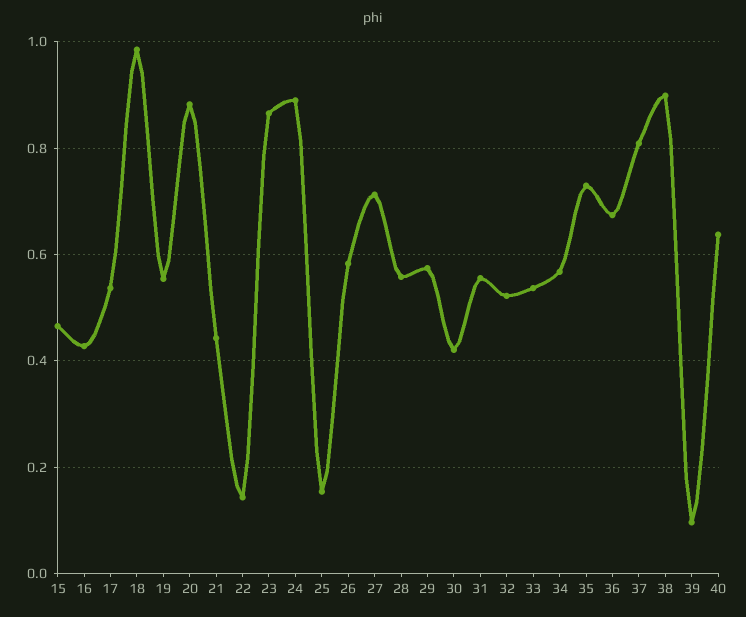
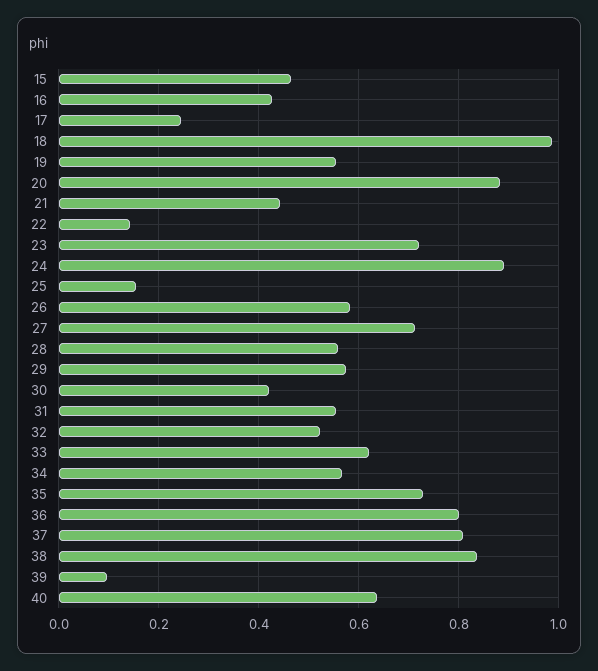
  {
    "15": 0.46,
    "16": 0.42,
-   "17": 0.54,
+   "17": 0.24,
    "18": 0.98,
    "19": 0.56,
    "20": 0.88,
    "21": 0.44,
    "22": 0.14,
-   "23": 0.86,
+   "23": 0.72,
    "24": 0.9,
    "25": 0.16,
    "26": 0.58,
    "27": 0.72,
    "28": 0.56,
    "29": 0.58,
    "30": 0.42,
    "31": 0.56,
    "32": 0.52,
-   "33": 0.54,
+   "33": 0.62,
    "34": 0.56,
    "35": 0.72,
-   "36": 0.68,
+   "36": 0.8,
    "37": 0.8,
-   "38": 0.9,
+   "38": 0.84,
    "39": 0.1,
    "40": 0.64
  }

